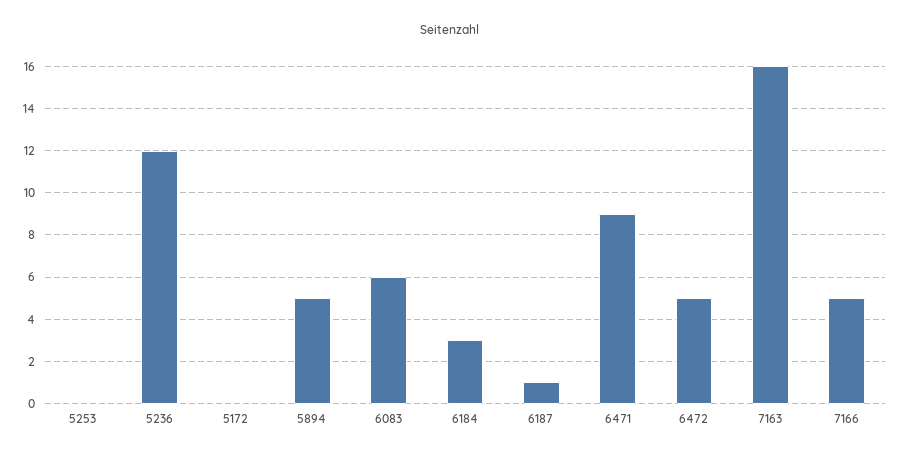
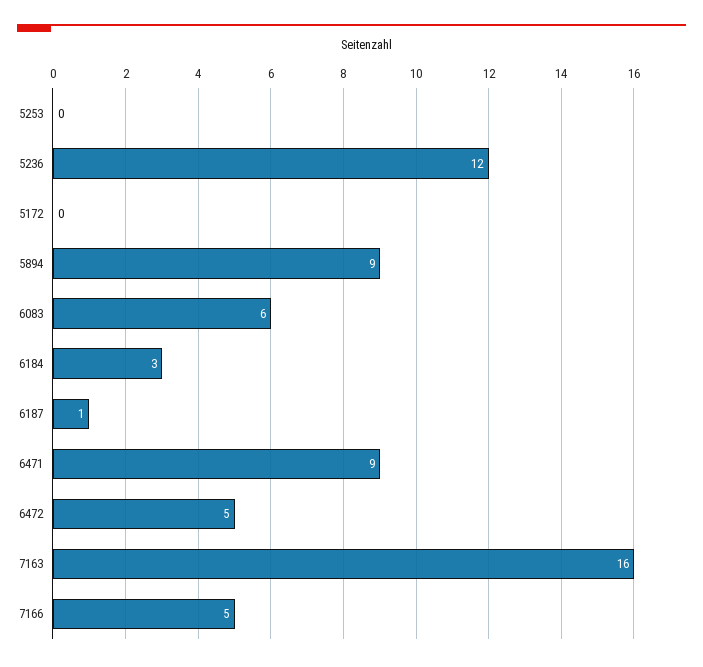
  {
    "5253": 0,
    "5236": 12,
    "5172": 0,
-   "5894": 5,
+   "5894": 9,
    "6083": 6,
    "6184": 3,
    "6187": 1,
    "6471": 9,
    "6472": 5,
    "7163": 16,
    "7166": 5
  }

